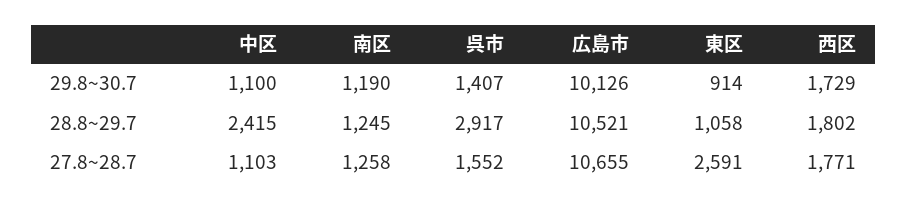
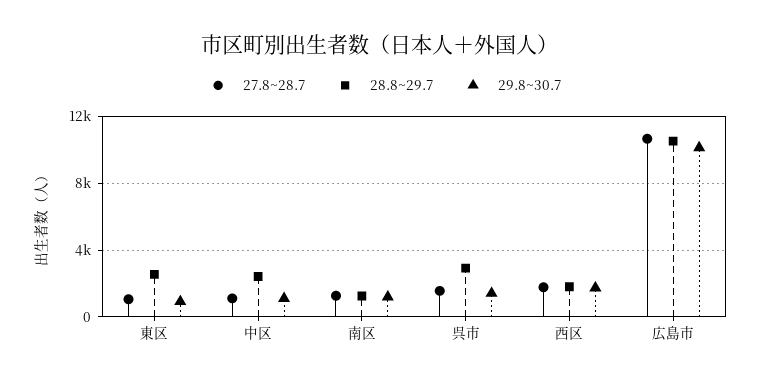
  {
    "29.8~30.7": {
      "中区": 1100,
      "南区": 1190,
      "呉市": 1407,
      "広島市": 10126,
      "東区": 914,
      "西区": 1729
    },
    "28.8~29.7": {
      "中区": 2415,
      "南区": 1245,
      "呉市": 2917,
      "広島市": 10521,
-     "東区": 1058,
+     "東区": 2500,
      "西区": 1802
    },
    "27.8~28.7": {
      "中区": 1103,
      "南区": 1258,
      "呉市": 1552,
      "広島市": 10655,
-     "東区": 2591,
+     "東区": 1000,
      "西区": 1771
    }
  }

